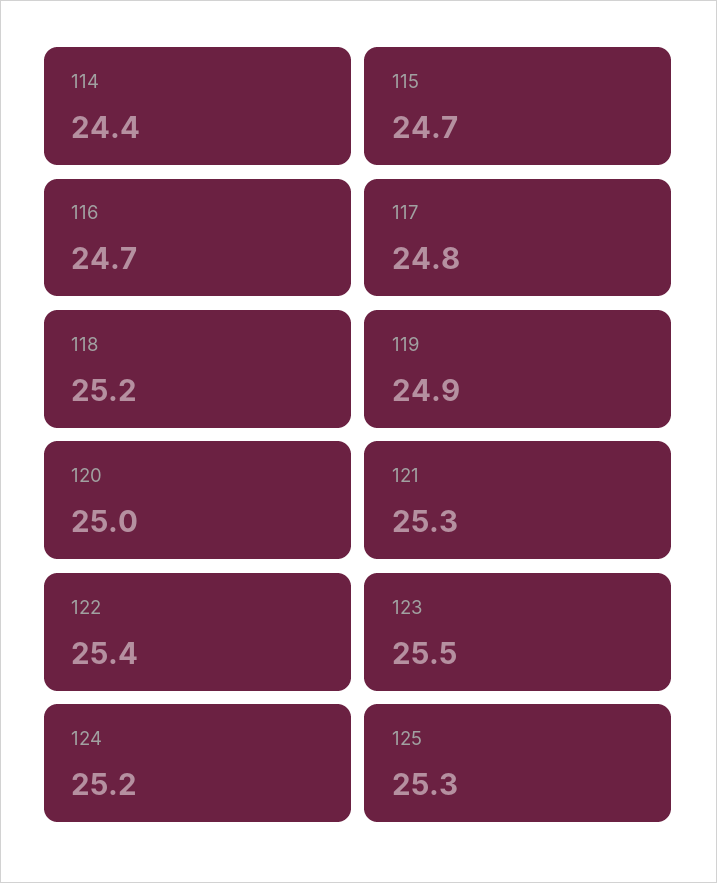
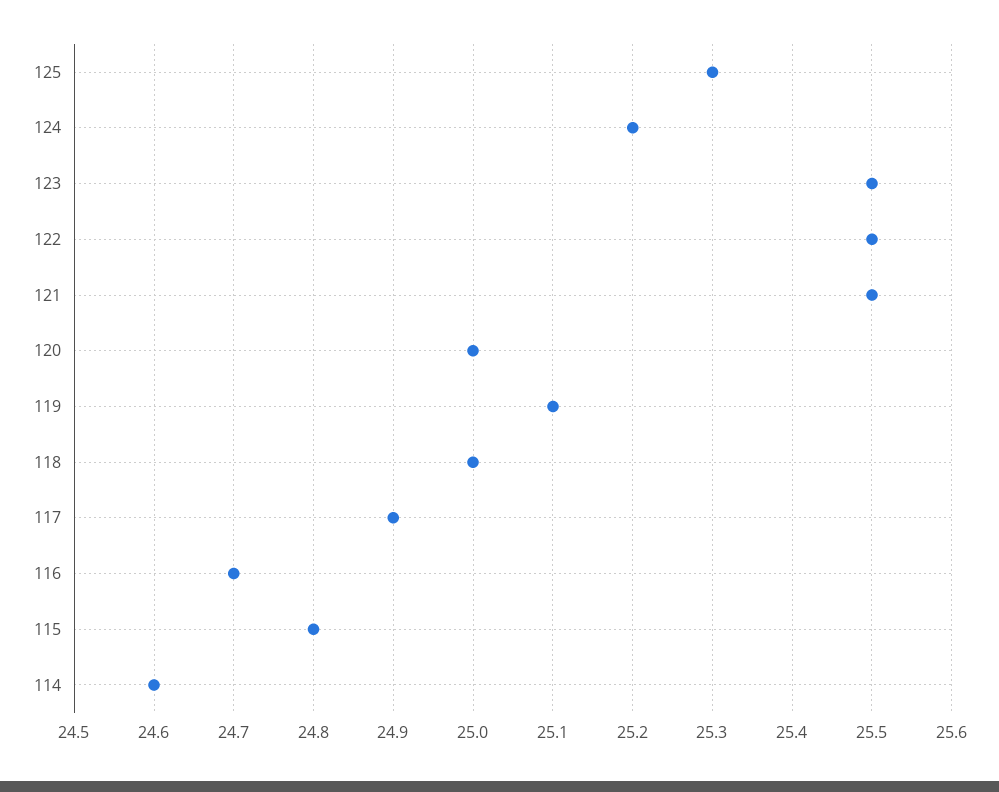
  {
-   "114": 24.4,
+   "114": 24.6,
-   "115": 24.7,
+   "115": 24.8,
    "116": 24.7,
-   "117": 24.8,
+   "117": 24.9,
-   "118": 25.2,
+   "118": 25,
-   "119": 24.9,
+   "119": 25.1,
    "120": 25,
-   "121": 25.3,
+   "121": 25.5,
-   "122": 25.4,
+   "122": 25.5,
    "123": 25.5,
    "124": 25.2,
    "125": 25.3
  }

